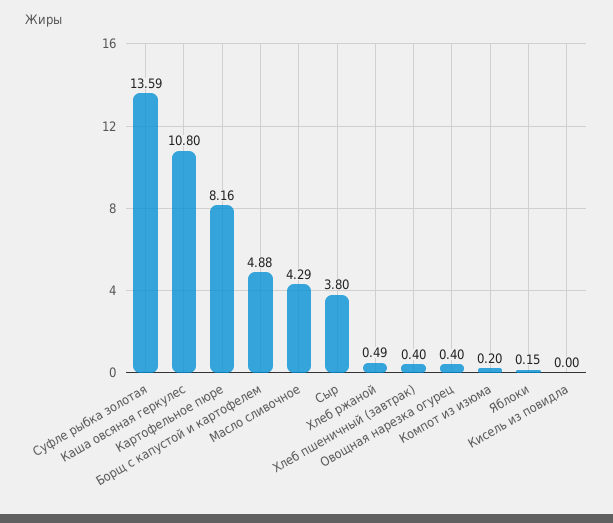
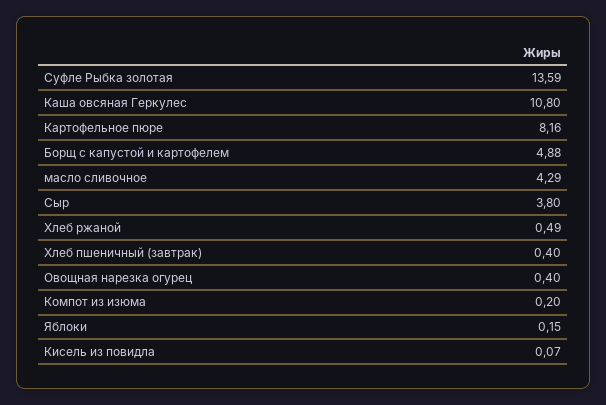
  {
    "Суфле рыбка золотая": 13.59,
    "Каша овсяная геркулес": 10.8,
    "Картофельное пюре": 8.16,
    "Борщ с капустой и картофелем": 4.88,
    "Масло сливочное": 4.29,
    "Сыр": 3.8,
    "Хлеб ржаной": 0.49,
    "Хлеб пшеничный (завтрак)": 0.4,
    "Овощная нарезка огурец": 0.4,
    "Компот из изюма": 0.2,
    "Яблоки": 0.15,
-   "Кисель из повидла": 0
+   "Кисель из повидла": 0.07
  }

